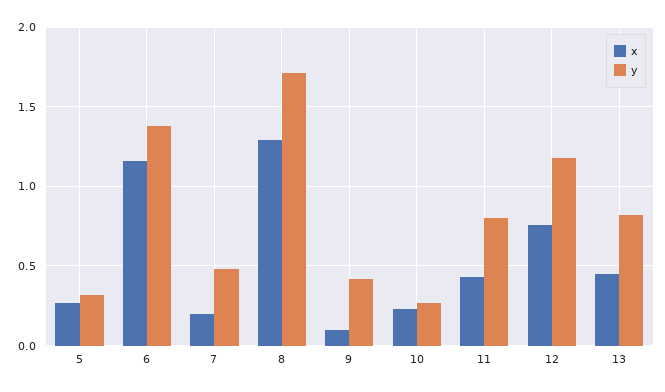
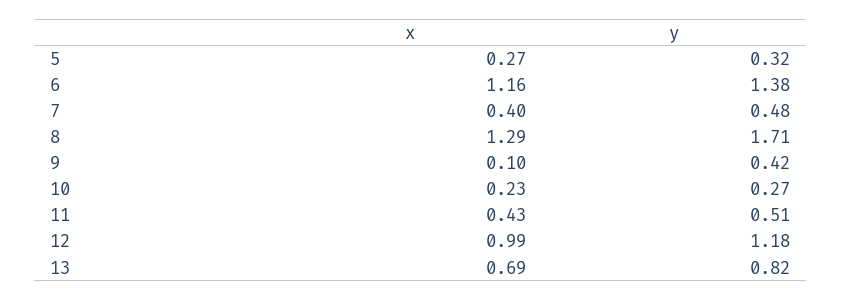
  {
    "x": {
      "5": 0.27,
      "6": 1.16,
-     "7": 0.2,
+     "7": 0.4,
      "8": 1.29,
      "9": 0.1,
      "10": 0.23,
      "11": 0.43,
-     "12": 0.75,
+     "12": 0.99,
-     "13": 0.45
+     "13": 0.69
    },
    "y": {
      "5": 0.32,
      "6": 1.38,
      "7": 0.48,
      "8": 1.71,
      "9": 0.42,
      "10": 0.27,
-     "11": 0.8,
+     "11": 0.51,
      "12": 1.18,
      "13": 0.82
    }
  }

